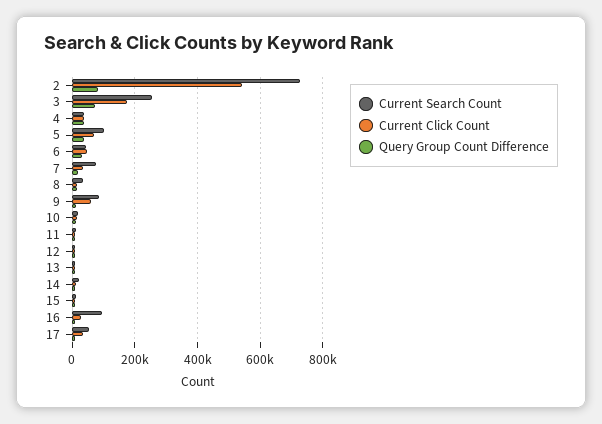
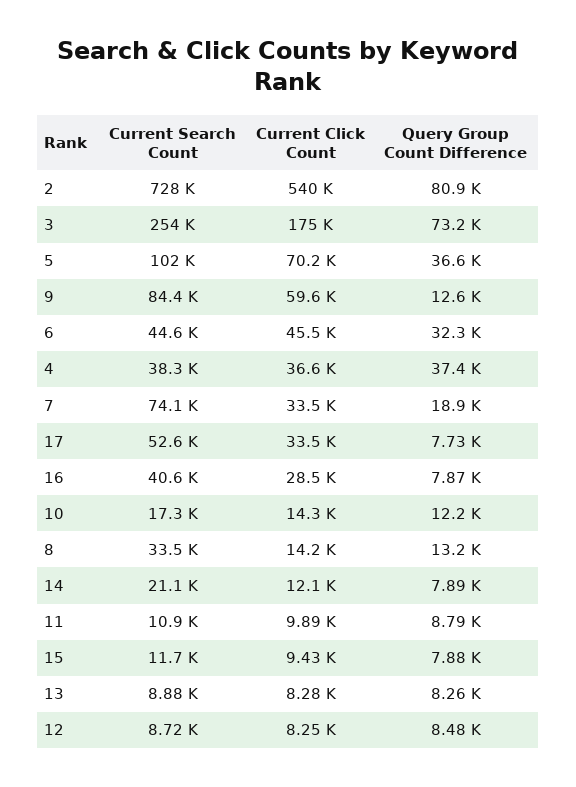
  {
    "Current Search Count": {
      "2": 728000,
      "3": 254000,
      "4": 38300,
      "5": 102000,
      "6": 44600,
      "7": 74100,
      "8": 33500,
      "9": 84400,
      "10": 17300,
      "11": 10900,
      "12": 8720,
      "13": 8880,
      "14": 21100,
      "15": 11700,
-     "16": 100000,
+     "16": 40600,
      "17": 52600
    },
    "Current Click Count": {
      "2": 540000,
      "3": 175000,
      "4": 36600,
      "5": 70200,
      "6": 45500,
      "7": 33500,
      "8": 14200,
      "9": 59600,
      "10": 14300,
      "11": 9890,
      "12": 8250,
      "13": 8280,
      "14": 12100,
      "15": 9430,
      "16": 28500,
      "17": 33500
    },
    "Query Group Count Difference": {
      "2": 80900,
      "3": 73200,
      "4": 37400,
      "5": 36600,
      "6": 32300,
      "7": 18900,
      "8": 13200,
      "9": 12600,
      "10": 12200,
      "11": 8790,
      "12": 8480,
      "13": 8260,
      "14": 7890,
      "15": 7880,
      "16": 7870,
      "17": 7730
    }
  }

